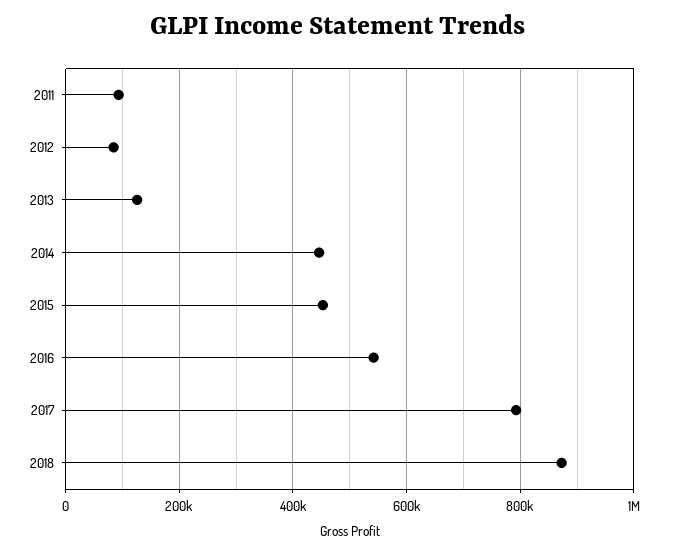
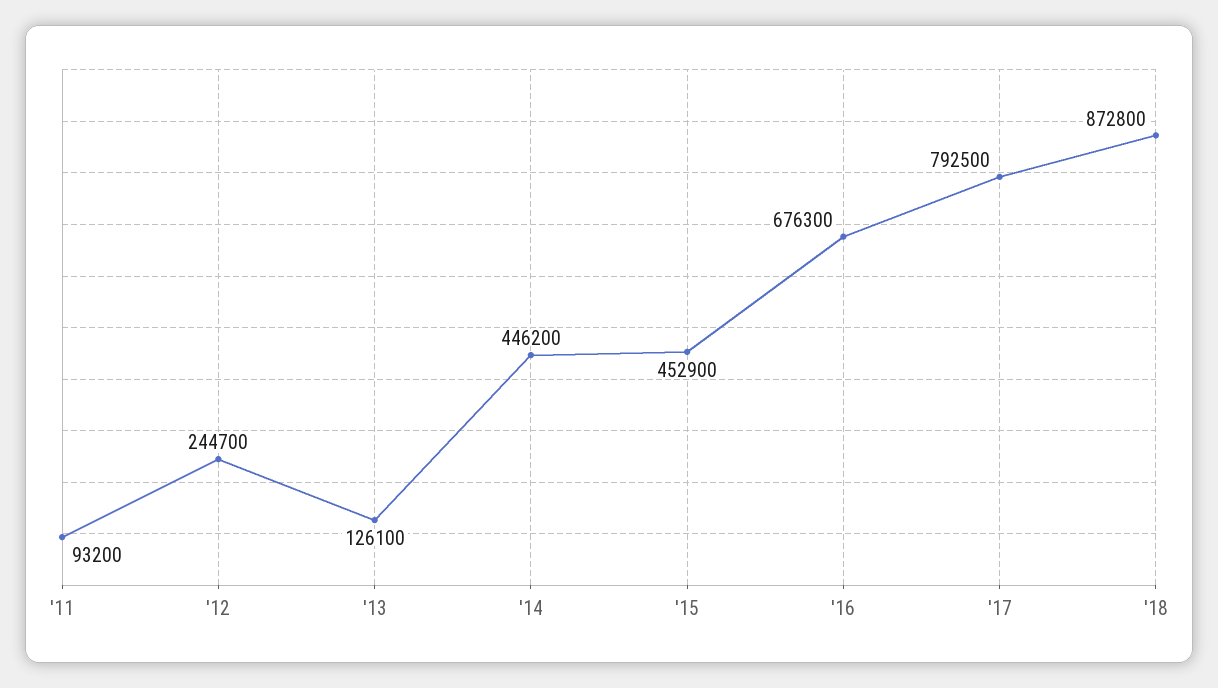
  {
    "2011": 93200,
-   "2012": 80000,
+   "2012": 244700,
    "2013": 126100,
    "2014": 446200,
    "2015": 452900,
-   "2016": 540000,
+   "2016": 676300,
    "2017": 792500,
    "2018": 872800
  }

